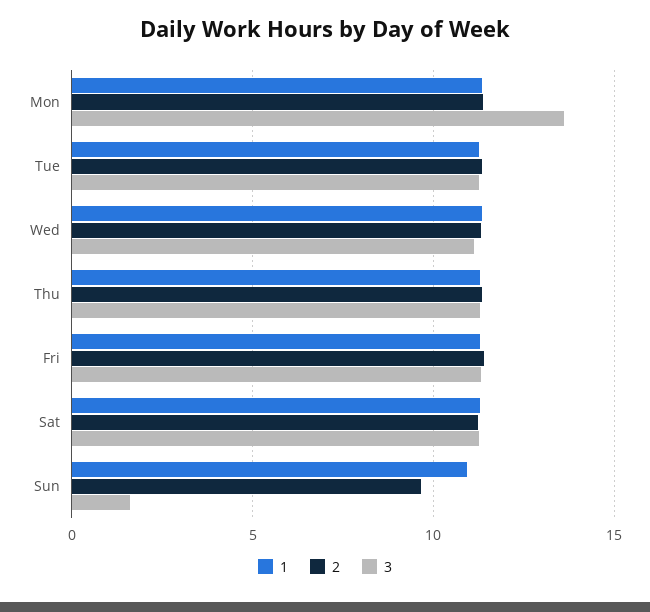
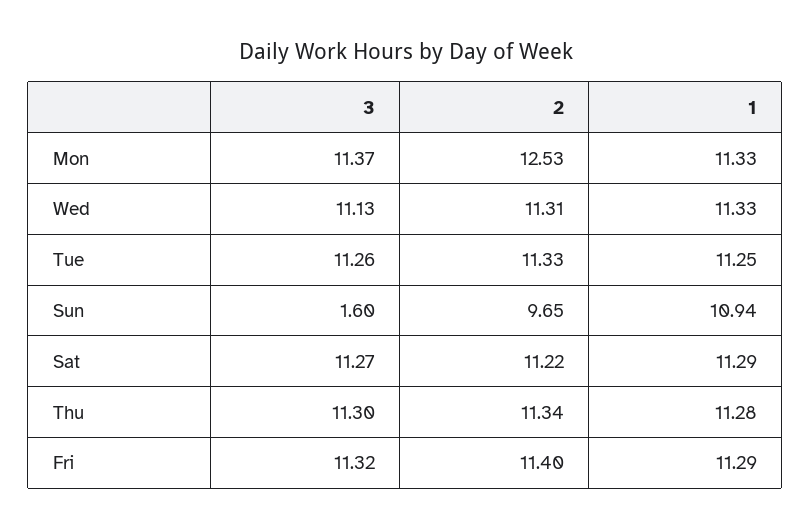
  {
    "1": {
      "Mon": 11.33,
      "Tue": 11.25,
      "Wed": 11.33,
      "Thu": 11.28,
      "Fri": 11.29,
      "Sat": 11.29,
      "Sun": 10.94
    },
    "2": {
-     "Mon": 11.5,
+     "Mon": 12.53,
      "Tue": 11.33,
      "Wed": 11.31,
      "Thu": 11.34,
      "Fri": 11.4,
      "Sat": 11.22,
      "Sun": 9.65
    },
    "3": {
-     "Mon": 13.5,
+     "Mon": 11.37,
      "Tue": 11.26,
      "Wed": 11.13,
      "Thu": 11.3,
      "Fri": 11.32,
      "Sat": 11.27,
      "Sun": 1.6
    }
  }

